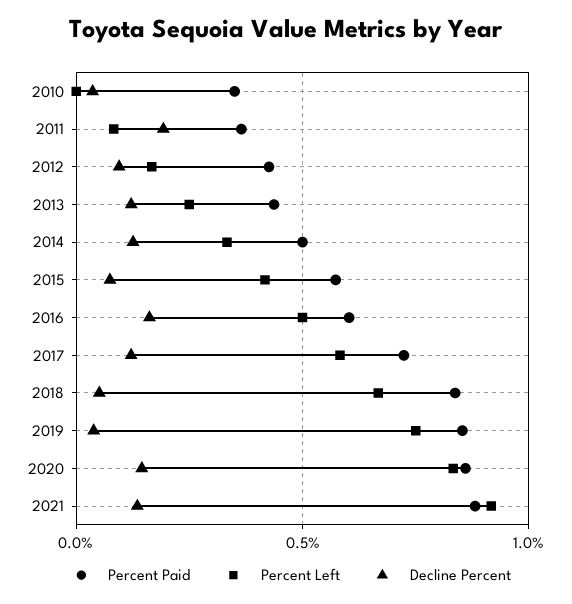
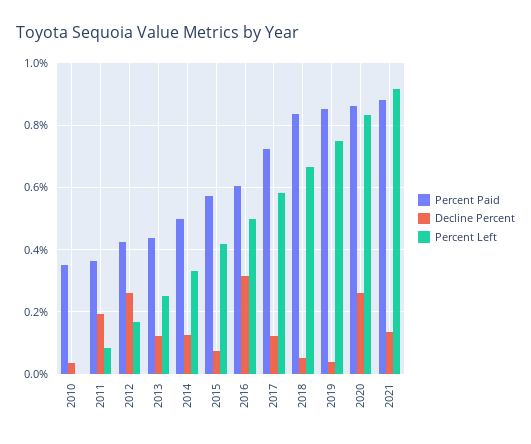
  {
    "Percent Paid": {
      "2010": 0.36,
      "2011": 0.36,
      "2012": 0.42,
      "2013": 0.44,
      "2014": 0.5,
      "2015": 0.58,
      "2016": 0.6,
      "2017": 0.72,
      "2018": 0.84,
      "2019": 0.86,
      "2020": 0.86,
      "2021": 0.88
    },
    "Percent Left": {
      "2010": 0,
      "2011": 0.08,
      "2012": 0.16,
      "2013": 0.26,
      "2014": 0.34,
      "2015": 0.42,
      "2016": 0.5,
      "2017": 0.58,
      "2018": 0.66,
      "2019": 0.76,
      "2020": 0.84,
      "2021": 0.92
    },
    "Decline Percent": {
      "2010": 0.04,
      "2011": 0.2,
-     "2012": 0.1,
+     "2012": 0.26,
      "2013": 0.12,
      "2014": 0.12,
      "2015": 0.08,
-     "2016": 0.15,
+     "2016": 0.32,
      "2017": 0.12,
      "2018": 0.06,
      "2019": 0.04,
-     "2020": 0.15,
+     "2020": 0.26,
      "2021": 0.14
    }
  }

